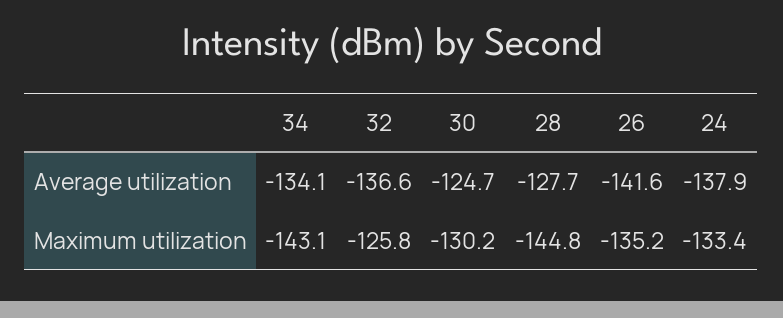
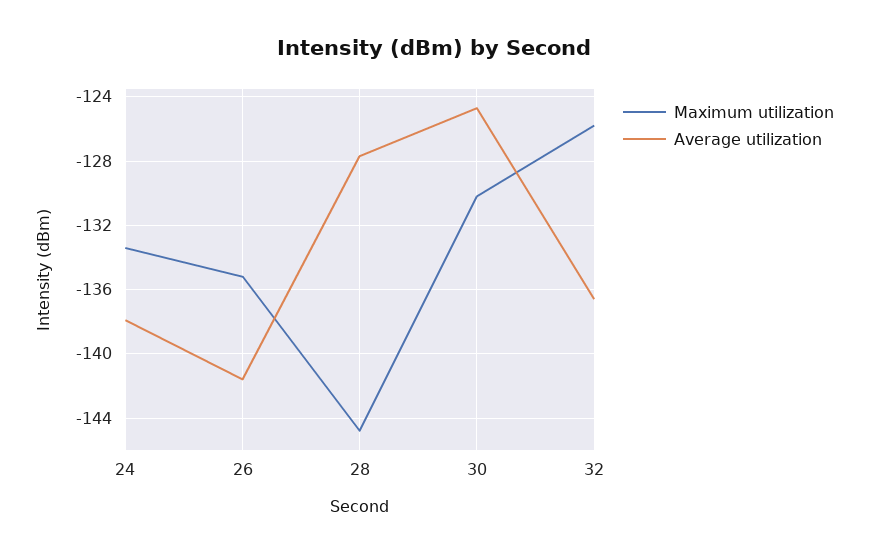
  {
    "Average utilization": {
-     "34": -134.1,
      "32": -136.6,
      "30": -124.7,
      "28": -127.7,
      "26": -141.6,
      "24": -137.9
    },
    "Maximum utilization": {
-     "34": -143.1,
      "32": -125.8,
      "30": -130.2,
      "28": -144.8,
      "26": -135.2,
      "24": -133.4
    }
  }

